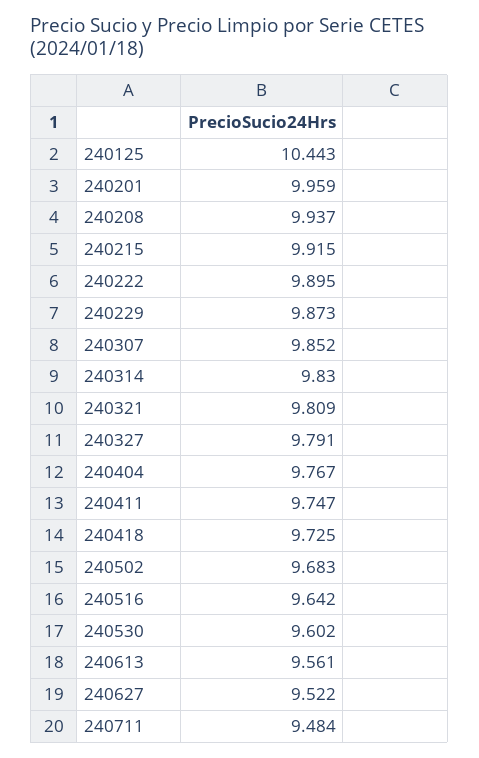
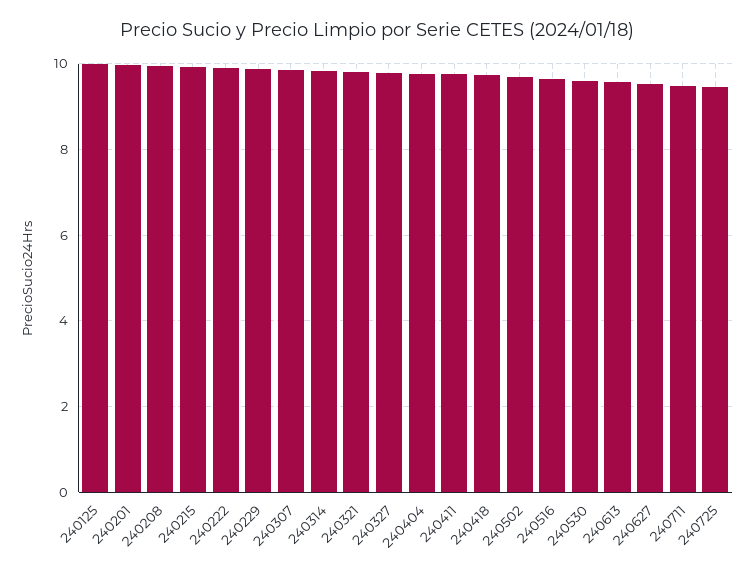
  {
-   "240125": 10.443,
+   "240125": 10,
    "240201": 9.959,
    "240208": 9.937,
    "240215": 9.915,
    "240222": 9.895,
    "240229": 9.873,
    "240307": 9.852,
    "240314": 9.83,
    "240321": 9.809,
    "240327": 9.791,
    "240404": 9.767,
    "240411": 9.747,
    "240418": 9.725,
    "240502": 9.683,
    "240516": 9.642,
    "240530": 9.602,
    "240613": 9.561,
    "240627": 9.522,
-   "240711": 9.484
+   "240711": 9.484,
+   "240725": 9.4
  }

